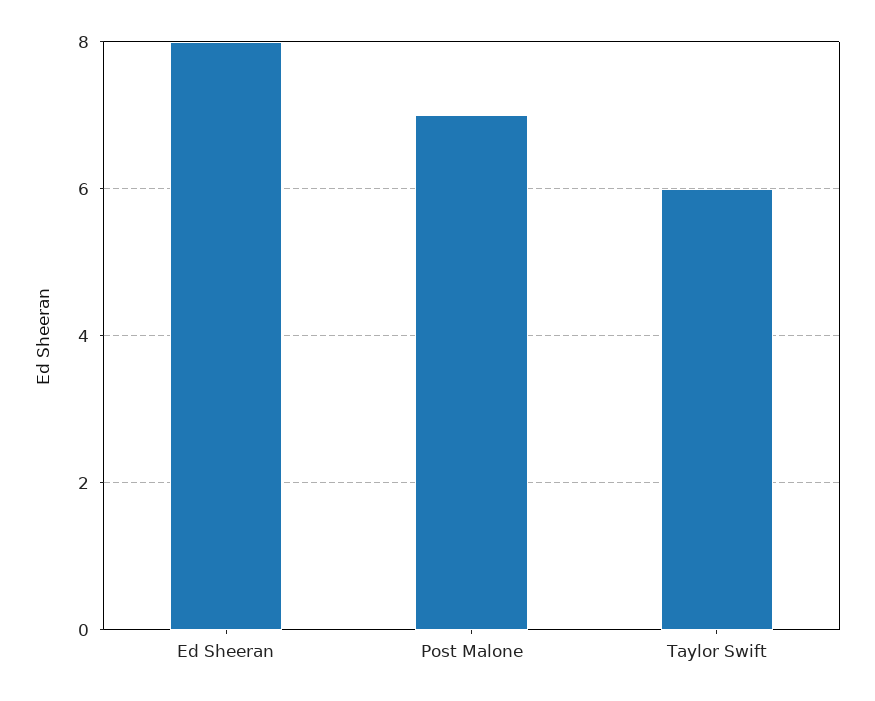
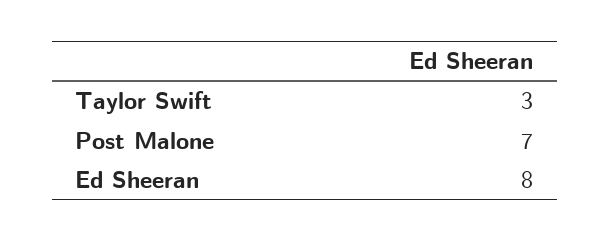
  {
    "Ed Sheeran": 8,
    "Post Malone": 7,
-   "Taylor Swift": 6
+   "Taylor Swift": 3
  }

